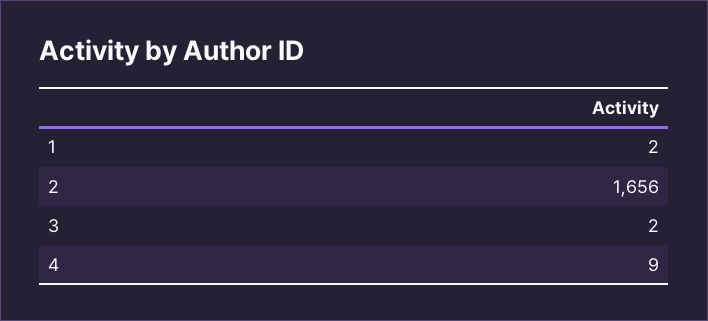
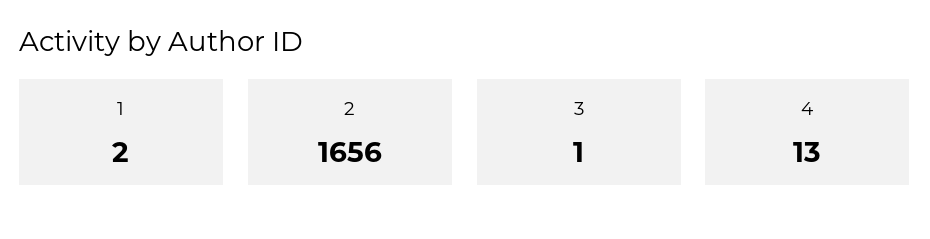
  {
    "1": 2,
    "2": 1656,
-   "3": 2,
+   "3": 1,
-   "4": 9
+   "4": 13
  }

